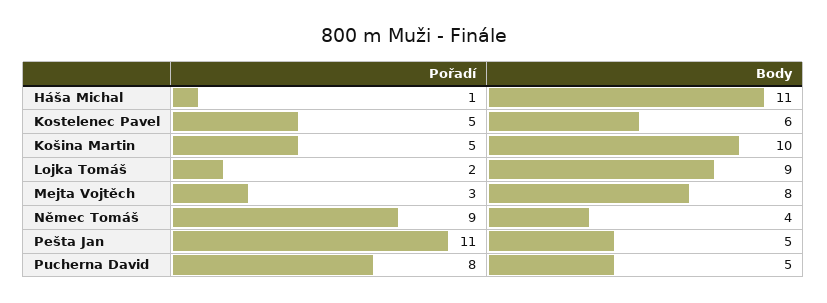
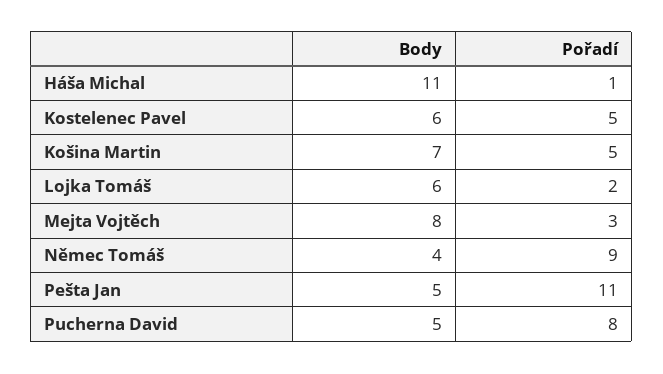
  {
    "Pořadí": {
      "Háša Michal": 1,
      "Kostelenec Pavel": 5,
      "Košina Martin": 5,
      "Lojka Tomáš": 2,
      "Mejta Vojtěch": 3,
      "Němec Tomáš": 9,
      "Pešta Jan": 11,
      "Pucherna David": 8
    },
    "Body": {
      "Háša Michal": 11,
      "Kostelenec Pavel": 6,
-     "Košina Martin": 10,
+     "Košina Martin": 7,
-     "Lojka Tomáš": 9,
+     "Lojka Tomáš": 6,
      "Mejta Vojtěch": 8,
      "Němec Tomáš": 4,
      "Pešta Jan": 5,
      "Pucherna David": 5
    }
  }

